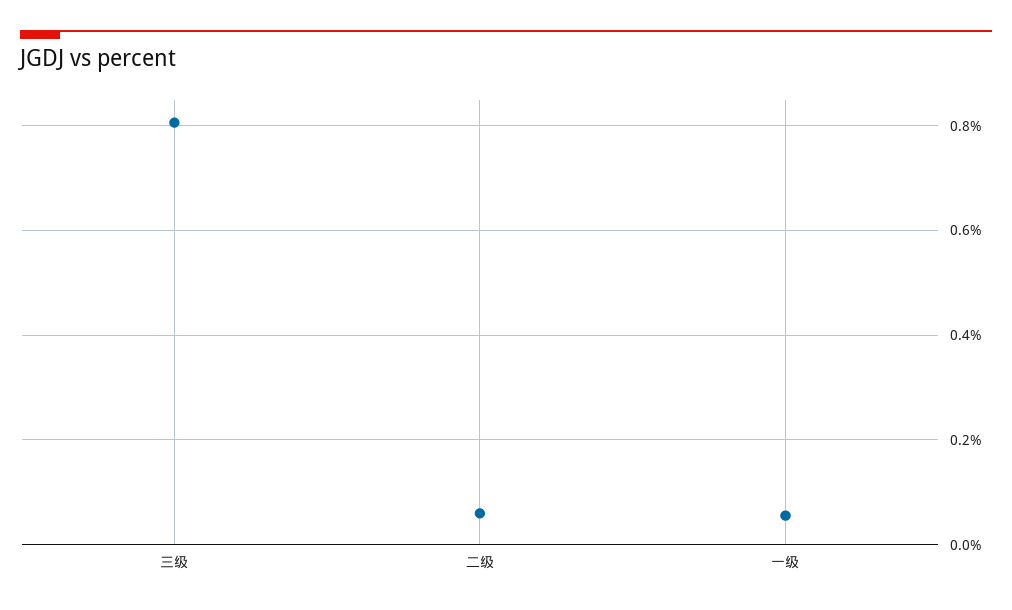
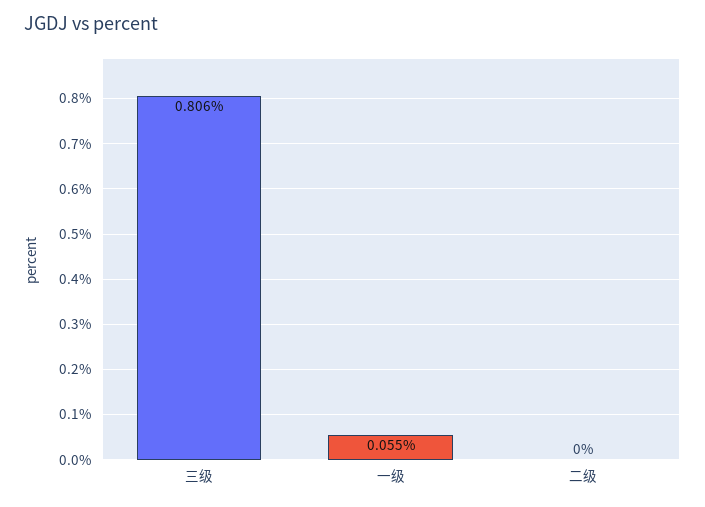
  {
    "三级": 0.806,
-   "二级": 0.06,
+   "二级": 0,
    "一级": 0.055
  }

